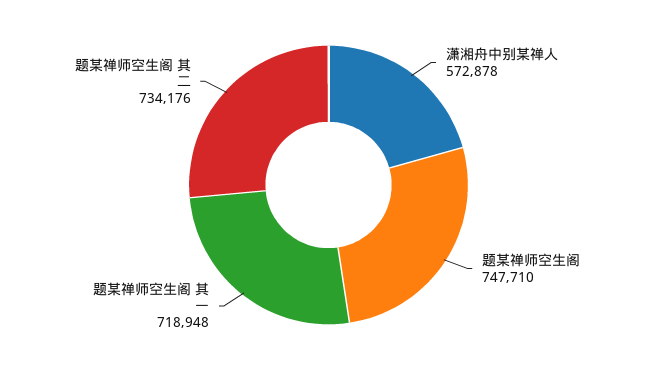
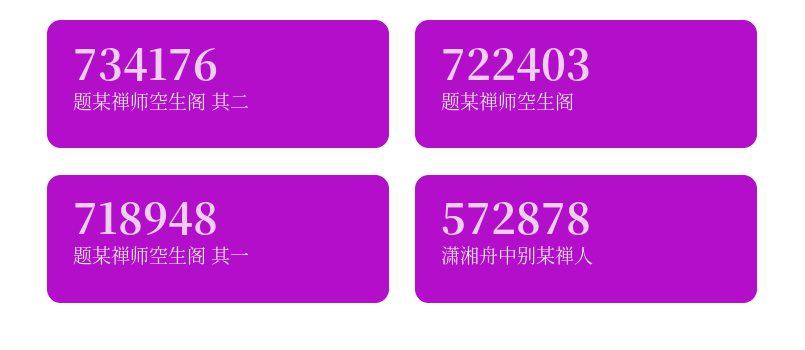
  {
    "潇湘舟中别某禅人": 572878,
-   "题某禅师空生阁": 747710,
+   "题某禅师空生阁": 722403,
    "题某禅师空生阁 其一": 718948,
    "题某禅师空生阁 其二": 734176
  }

